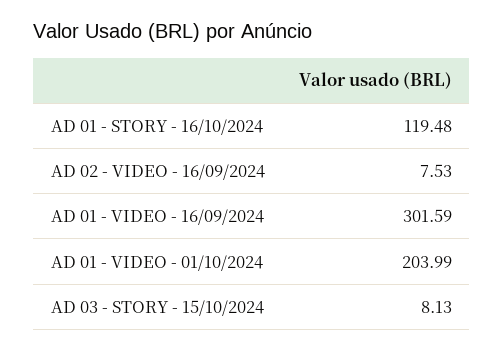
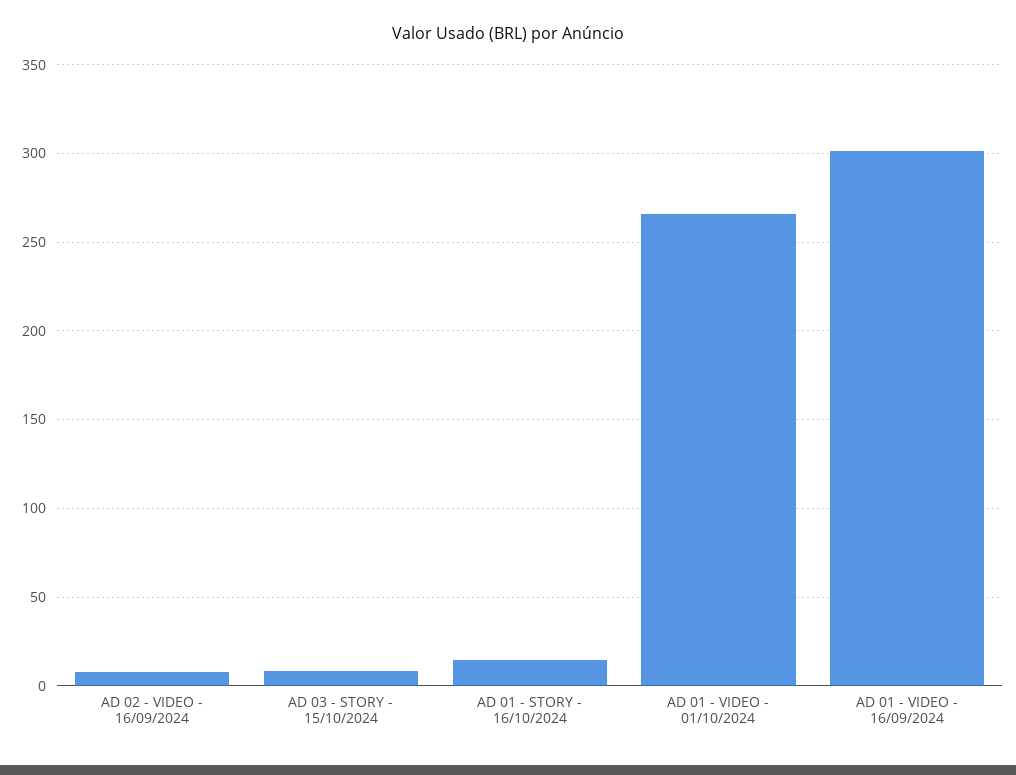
  {
-   "AD 01 - STORY - 16/10/2024": 119.48,
+   "AD 01 - STORY - 16/10/2024": 15,
    "AD 02 - VIDEO - 16/09/2024": 7.53,
    "AD 01 - VIDEO - 16/09/2024": 301.59,
-   "AD 01 - VIDEO - 01/10/2024": 203.99,
+   "AD 01 - VIDEO - 01/10/2024": 265,
    "AD 03 - STORY - 15/10/2024": 8.13
  }

